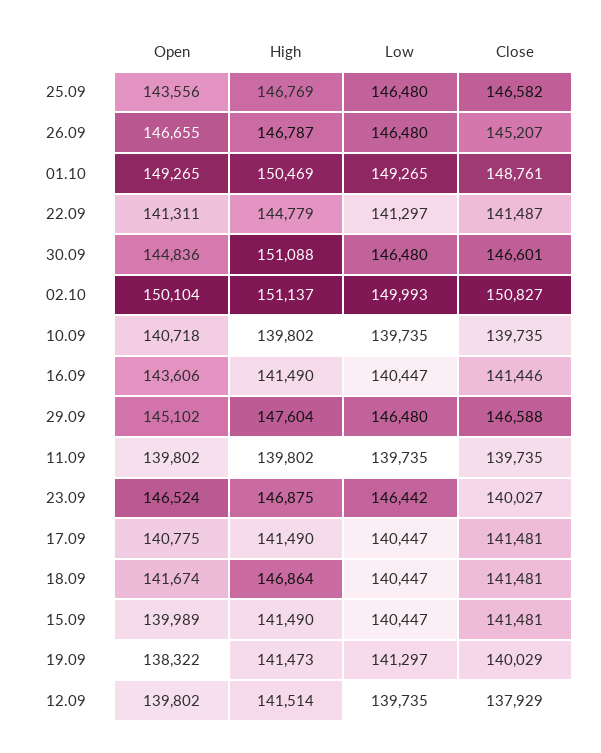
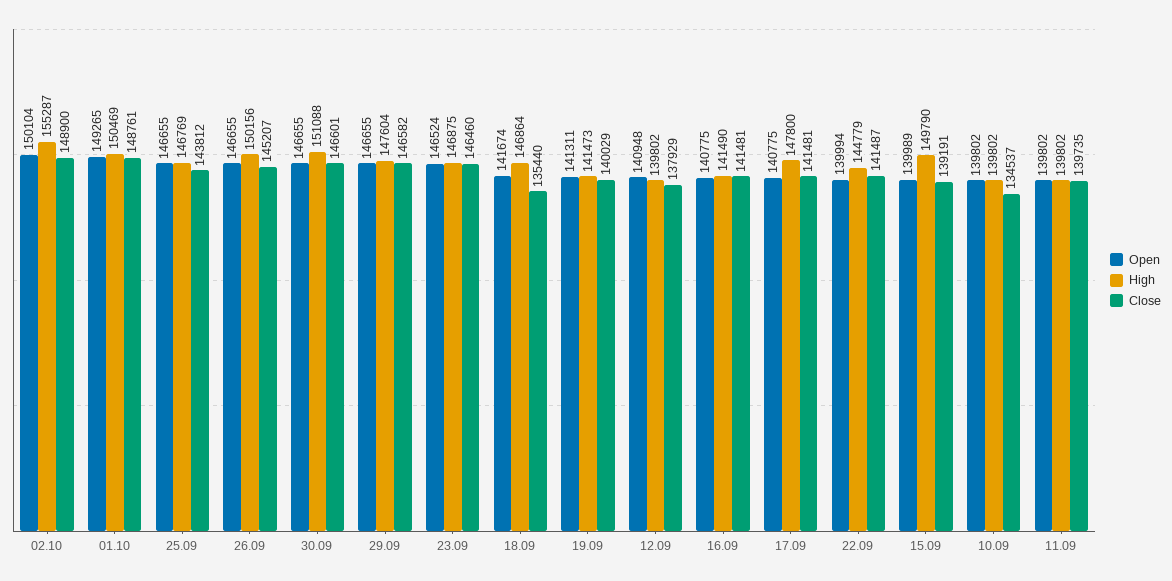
  {
    "Open": {
-     "25.09": 143556,
+     "25.09": 146655,
      "26.09": 146655,
      "01.10": 149265,
-     "22.09": 141311,
+     "22.09": 139994,
-     "30.09": 144836,
+     "30.09": 146655,
      "02.10": 150104,
-     "10.09": 140718,
+     "10.09": 139802,
-     "16.09": 143606,
+     "16.09": 140775,
-     "29.09": 145102,
+     "29.09": 146655,
      "11.09": 139802,
      "23.09": 146524,
      "17.09": 140775,
      "18.09": 141674,
      "15.09": 139989,
-     "19.09": 138322,
+     "19.09": 141311,
-     "12.09": 139802
+     "12.09": 140948
    },
    "High": {
      "25.09": 146769,
-     "26.09": 146787,
+     "26.09": 150156,
      "01.10": 150469,
      "22.09": 144779,
      "30.09": 151088,
-     "02.10": 151137,
+     "02.10": 155287,
      "10.09": 139802,
      "16.09": 141490,
      "29.09": 147604,
      "11.09": 139802,
      "23.09": 146875,
-     "17.09": 141490,
+     "17.09": 147800,
      "18.09": 146864,
-     "15.09": 141490,
+     "15.09": 149790,
      "19.09": 141473,
-     "12.09": 141514
+     "12.09": 139802
    },
-   "Low": {
-     "25.09": 146480,
-     "26.09": 146480,
-     "01.10": 149265,
-     "22.09": 141297,
-     "30.09": 146480,
-     "02.10": 149993,
-     "10.09": 139735,
-     "16.09": 140447,
-     "29.09": 146480,
-     "11.09": 139735,
-     "23.09": 146442,
-     "17.09": 140447,
-     "18.09": 140447,
-     "15.09": 140447,
-     "19.09": 141297,
-     "12.09": 139735
-   },
    "Close": {
-     "25.09": 146582,
+     "25.09": 143812,
      "26.09": 145207,
      "01.10": 148761,
      "22.09": 141487,
      "30.09": 146601,
-     "02.10": 150827,
+     "02.10": 148900,
-     "10.09": 139735,
+     "10.09": 134537,
-     "16.09": 141446,
+     "16.09": 141481,
-     "29.09": 146588,
+     "29.09": 146582,
      "11.09": 139735,
-     "23.09": 140027,
+     "23.09": 146460,
      "17.09": 141481,
-     "18.09": 141481,
+     "18.09": 135440,
-     "15.09": 141481,
+     "15.09": 139191,
      "19.09": 140029,
      "12.09": 137929
    }
  }

